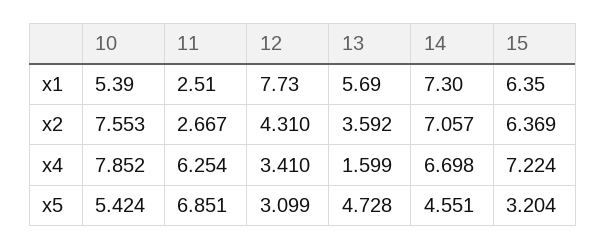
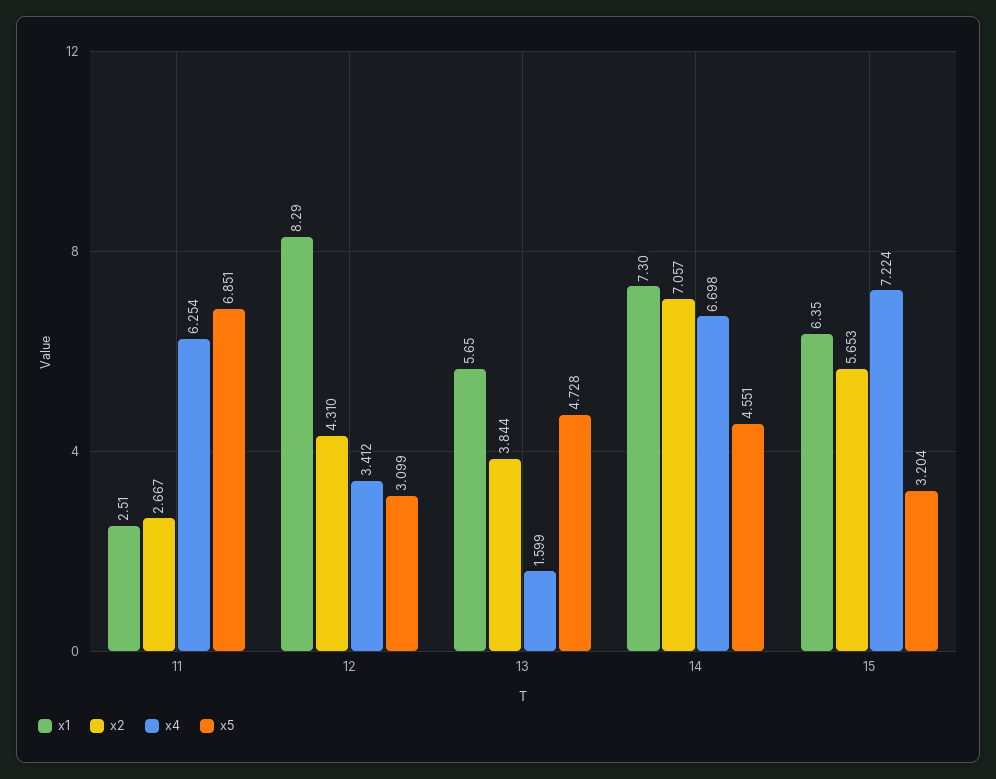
  {
    "x1": {
-     "10": 5.39,
      "11": 2.51,
-     "12": 7.73,
+     "12": 8.29,
-     "13": 5.69,
+     "13": 5.65,
      "14": 7.3,
      "15": 6.35
    },
    "x2": {
-     "10": 7.553,
      "11": 2.667,
      "12": 4.31,
-     "13": 3.592,
+     "13": 3.844,
      "14": 7.057,
-     "15": 6.369
+     "15": 5.653
    },
    "x4": {
-     "10": 7.852,
      "11": 6.254,
-     "12": 3.41,
+     "12": 3.412,
      "13": 1.599,
      "14": 6.698,
      "15": 7.224
    },
    "x5": {
-     "10": 5.424,
      "11": 6.851,
      "12": 3.099,
      "13": 4.728,
      "14": 4.551,
      "15": 3.204
    }
  }

